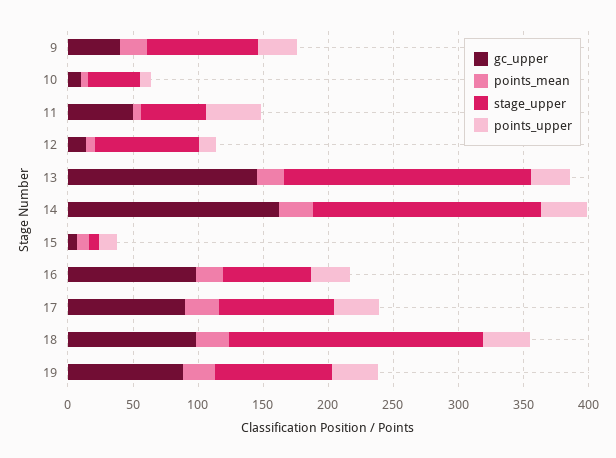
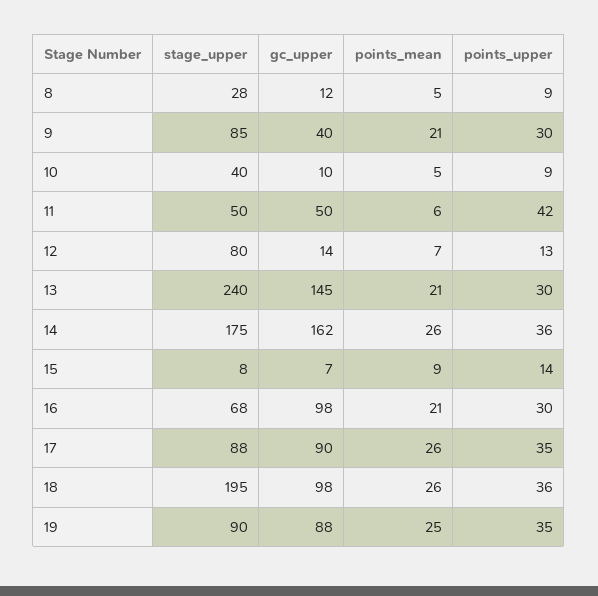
  {
    "gc_upper": {
      "9": 40,
      "10": 10,
      "11": 50,
      "12": 14,
      "13": 145,
      "14": 162,
      "15": 7,
      "16": 98,
      "17": 90,
      "18": 98,
-     "19": 88
+     "19": 88,
+     "8": 12
    },
    "points_mean": {
      "9": 21,
      "10": 5,
      "11": 6,
      "12": 7,
      "13": 21,
      "14": 26,
      "15": 9,
      "16": 21,
      "17": 26,
      "18": 26,
-     "19": 25
+     "19": 25,
+     "8": 5
    },
    "stage_upper": {
      "9": 85,
      "10": 40,
      "11": 50,
      "12": 80,
-     "13": 190,
+     "13": 240,
      "14": 175,
      "15": 8,
      "16": 68,
      "17": 88,
      "18": 195,
-     "19": 90
+     "19": 90,
+     "8": 28
    },
    "points_upper": {
      "9": 30,
      "10": 9,
      "11": 42,
      "12": 13,
      "13": 30,
      "14": 36,
      "15": 14,
      "16": 30,
      "17": 35,
      "18": 36,
-     "19": 35
+     "19": 35,
+     "8": 9
    }
  }

